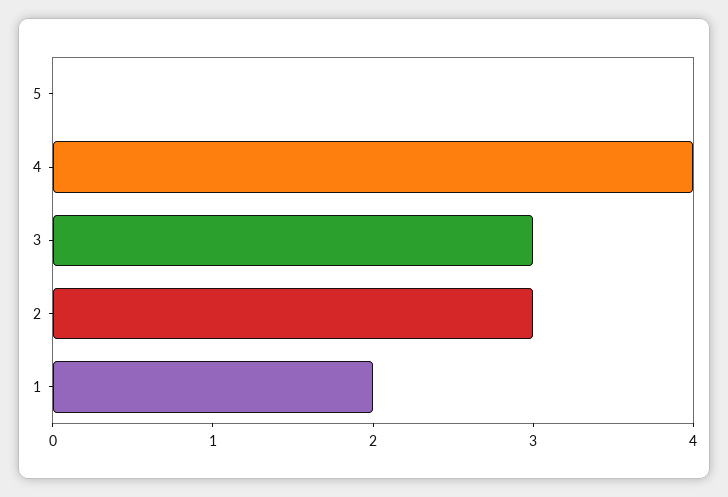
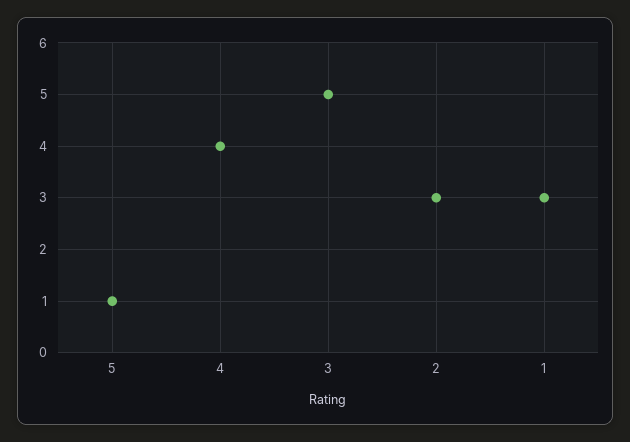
  {
-   "5": 0,
+   "5": 1,
    "4": 4,
-   "3": 3,
+   "3": 5,
    "2": 3,
-   "1": 2
+   "1": 3
  }

